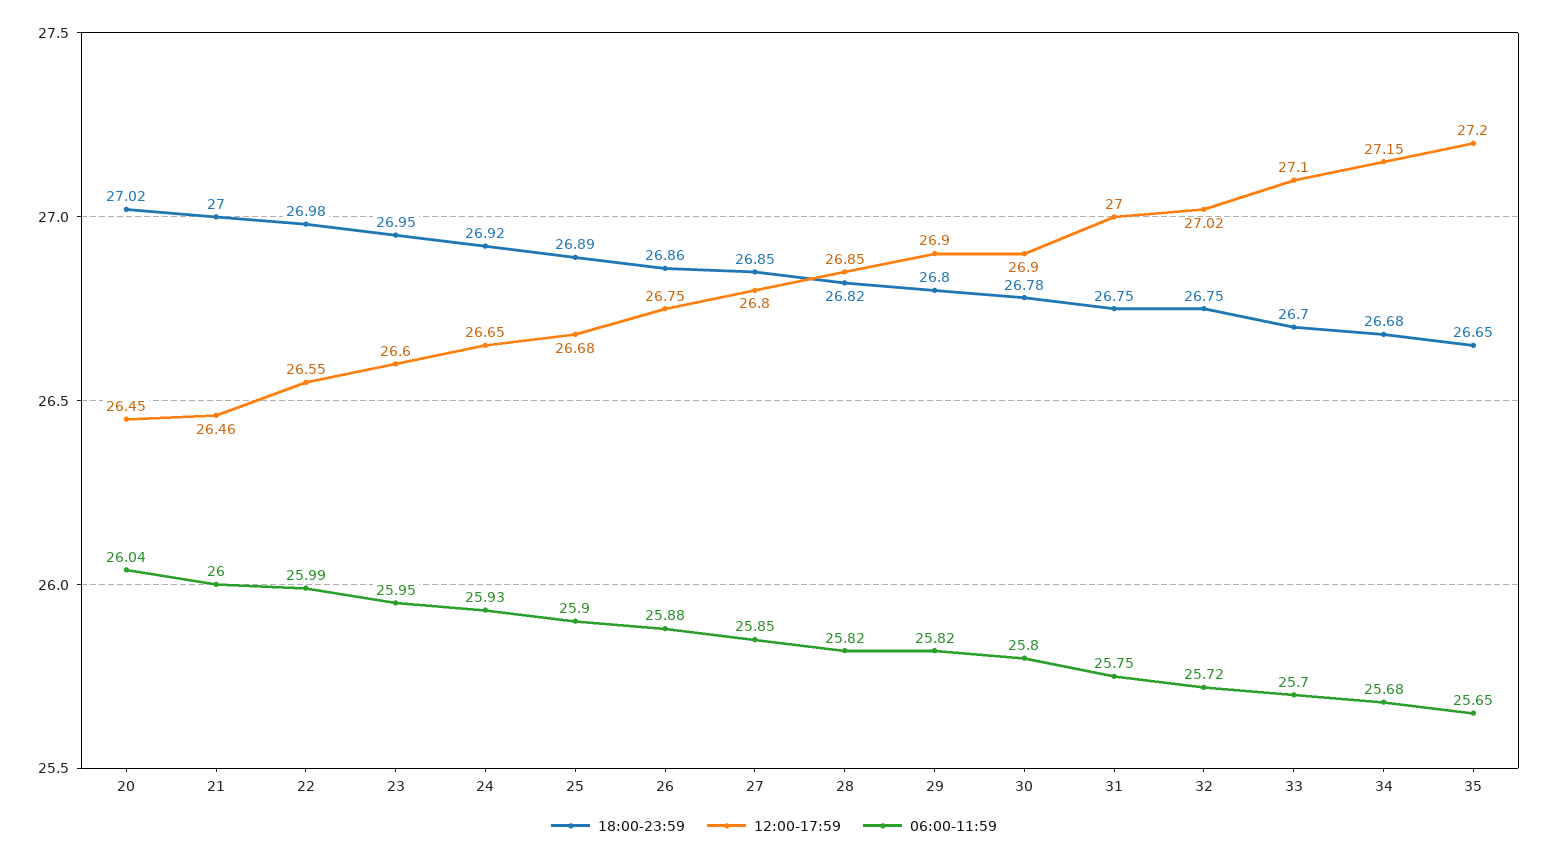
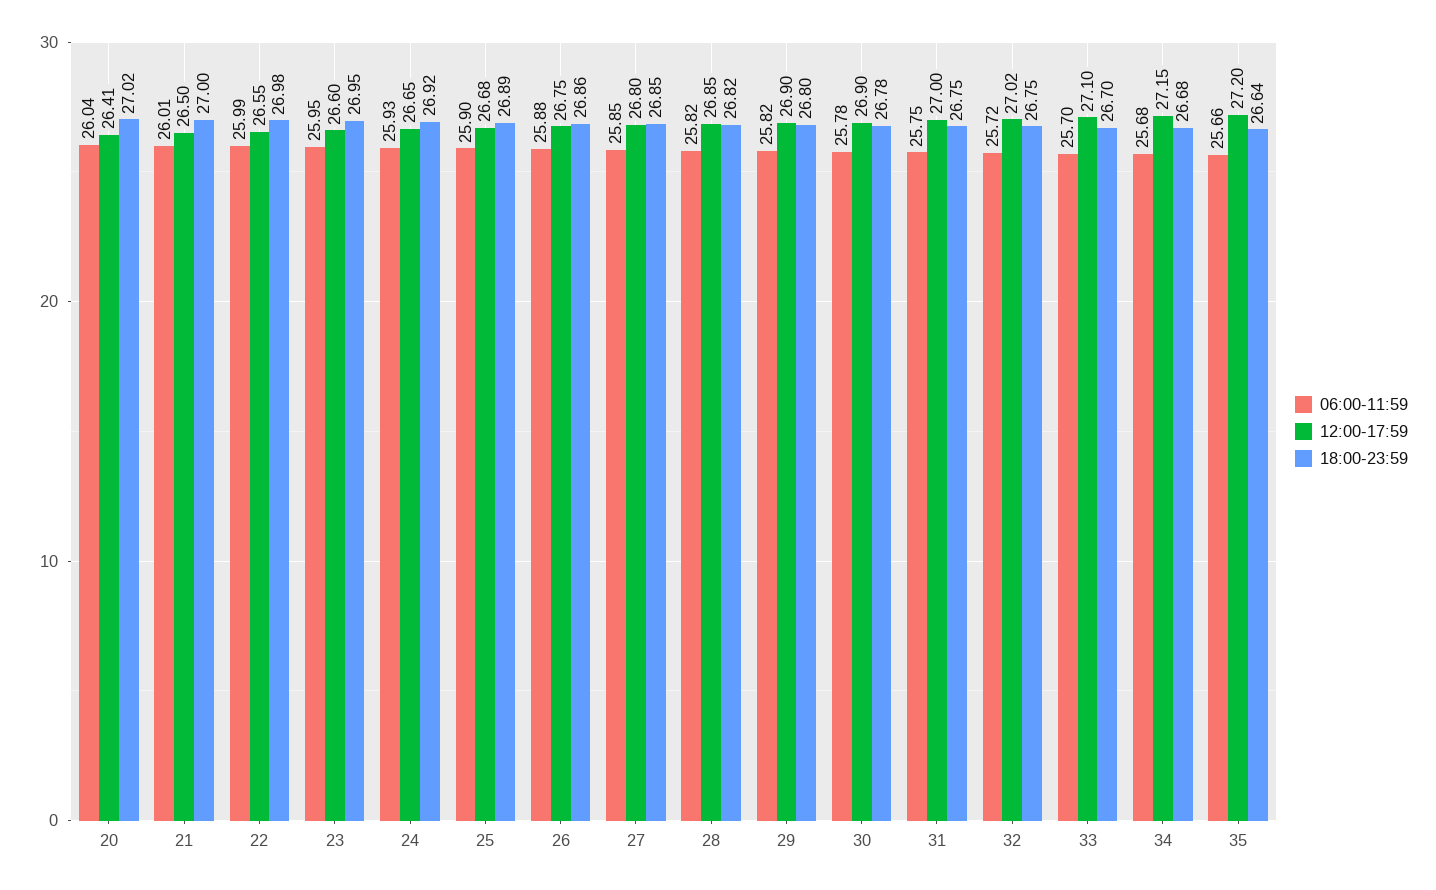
  {
    "18:00-23:59": {
      "20": 27.02,
      "21": 27,
      "22": 26.98,
      "23": 26.95,
      "24": 26.92,
      "25": 26.89,
      "26": 26.86,
      "27": 26.85,
      "28": 26.82,
      "29": 26.8,
      "30": 26.78,
      "31": 26.75,
      "32": 26.75,
      "33": 26.7,
      "34": 26.68,
-     "35": 26.65
+     "35": 26.64
    },
    "12:00-17:59": {
-     "20": 26.45,
+     "20": 26.41,
-     "21": 26.46,
+     "21": 26.5,
      "22": 26.55,
      "23": 26.6,
      "24": 26.65,
      "25": 26.68,
      "26": 26.75,
      "27": 26.8,
      "28": 26.85,
      "29": 26.9,
      "30": 26.9,
      "31": 27,
      "32": 27.02,
      "33": 27.1,
      "34": 27.15,
      "35": 27.2
    },
    "06:00-11:59": {
      "20": 26.04,
-     "21": 26,
+     "21": 26.01,
      "22": 25.99,
      "23": 25.95,
      "24": 25.93,
      "25": 25.9,
      "26": 25.88,
      "27": 25.85,
      "28": 25.82,
      "29": 25.82,
-     "30": 25.8,
+     "30": 25.78,
      "31": 25.75,
      "32": 25.72,
      "33": 25.7,
      "34": 25.68,
-     "35": 25.65
+     "35": 25.66
    }
  }

